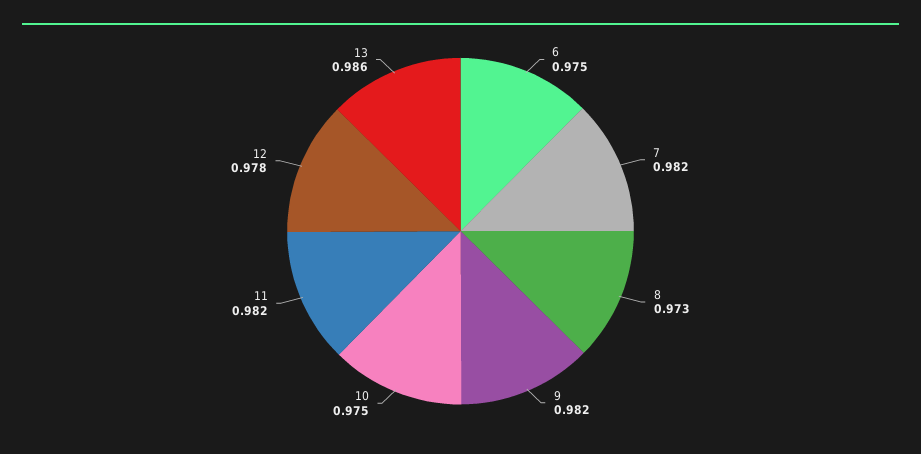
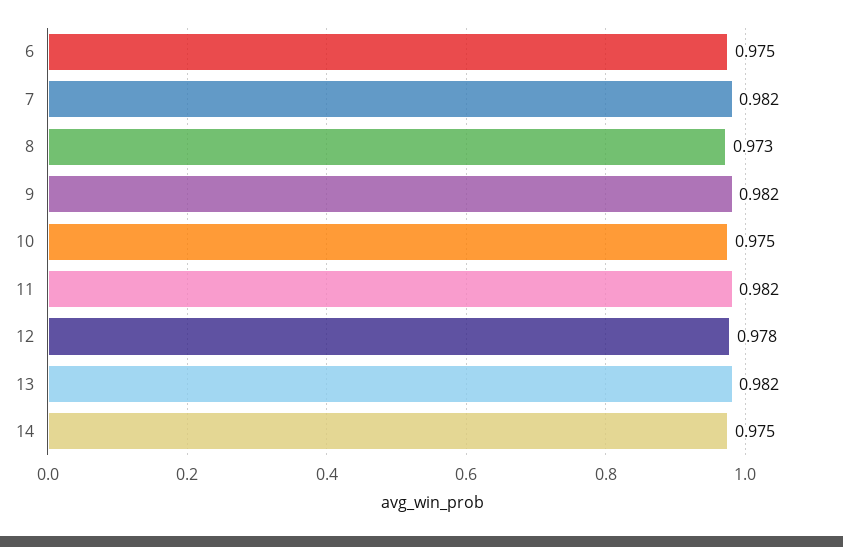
  {
    "6": 0.975,
    "7": 0.982,
    "8": 0.973,
    "9": 0.982,
    "10": 0.975,
    "11": 0.982,
    "12": 0.978,
-   "13": 0.986
+   "13": 0.982,
+   "14": 0.975
  }

